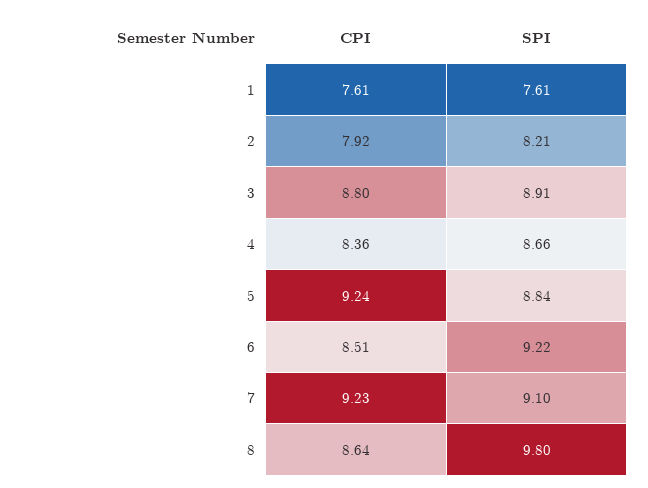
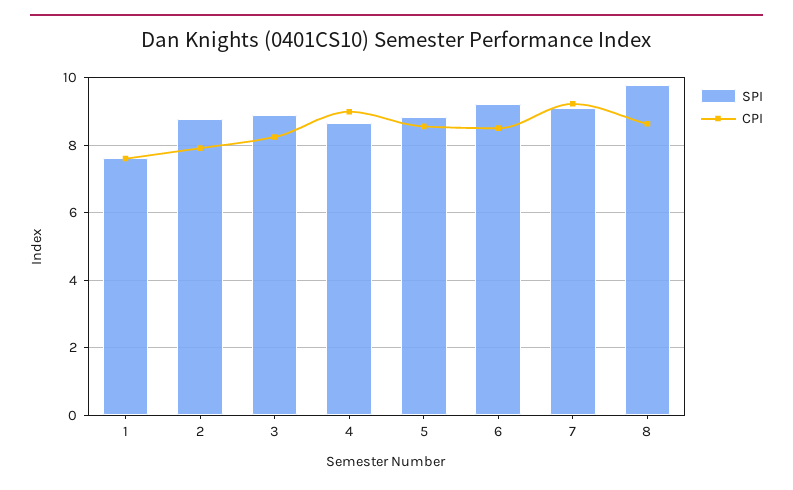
  {
    "CPI": {
      "1": 7.61,
      "2": 7.92,
-     "3": 8.8,
+     "3": 8.2,
-     "4": 8.36,
+     "4": 9,
-     "5": 9.24,
+     "5": 8.6,
      "6": 8.51,
      "7": 9.23,
      "8": 8.64
    },
    "SPI": {
      "1": 7.61,
-     "2": 8.21,
+     "2": 8.8,
      "3": 8.91,
      "4": 8.66,
      "5": 8.84,
      "6": 9.22,
      "7": 9.1,
      "8": 9.8
    }
  }

